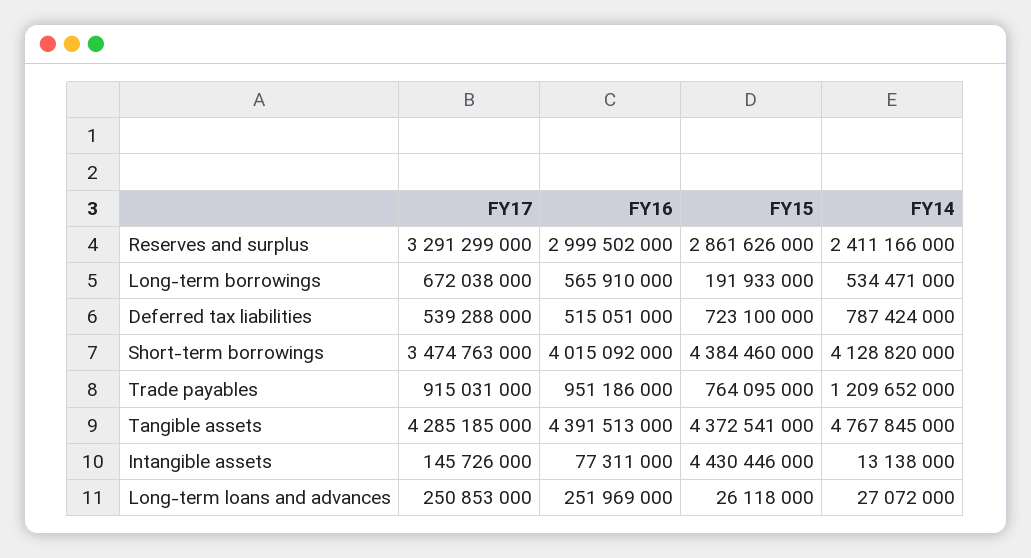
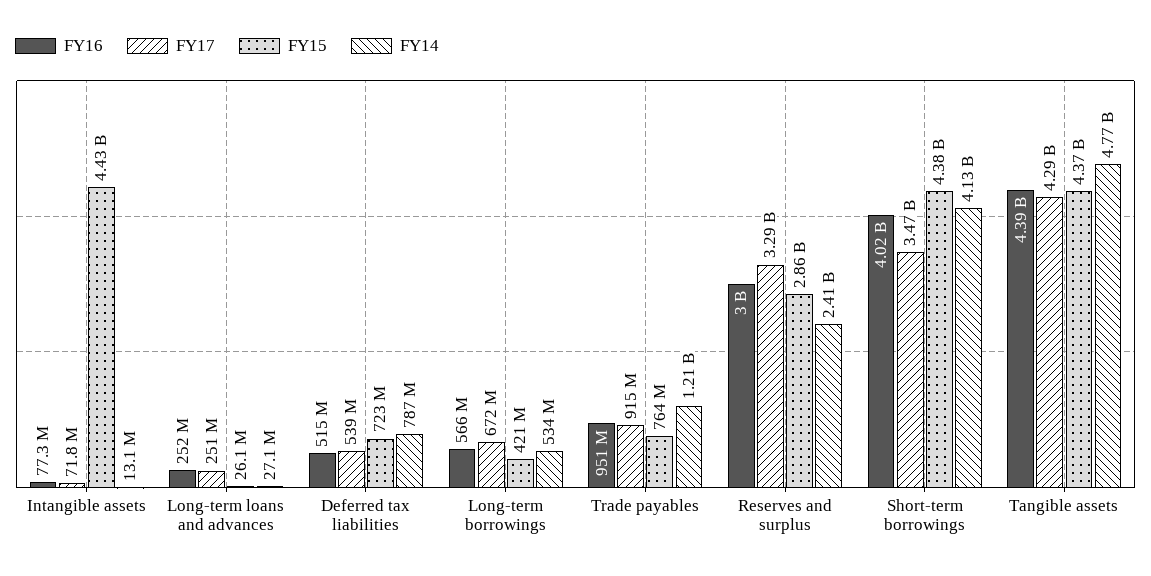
  {
    "FY17": {
      "Reserves and surplus": 3291299000,
      "Long-term borrowings": 672038000,
      "Deferred tax liabilities": 539288000,
      "Short-term borrowings": 3474763000,
      "Trade payables": 915031000,
      "Tangible assets": 4285185000,
-     "Intangible assets": 145726000,
+     "Intangible assets": 71800000,
      "Long-term loans and advances": 250853000
    },
    "FY16": {
      "Reserves and surplus": 2999502000,
      "Long-term borrowings": 565910000,
      "Deferred tax liabilities": 515051000,
      "Short-term borrowings": 4015092000,
      "Trade payables": 951186000,
      "Tangible assets": 4391513000,
      "Intangible assets": 77311000,
      "Long-term loans and advances": 251969000
    },
    "FY15": {
      "Reserves and surplus": 2861626000,
-     "Long-term borrowings": 191933000,
+     "Long-term borrowings": 421000000,
      "Deferred tax liabilities": 723100000,
      "Short-term borrowings": 4384460000,
      "Trade payables": 764095000,
      "Tangible assets": 4372541000,
      "Intangible assets": 4430446000,
      "Long-term loans and advances": 26118000
    },
    "FY14": {
      "Reserves and surplus": 2411166000,
      "Long-term borrowings": 534471000,
      "Deferred tax liabilities": 787424000,
      "Short-term borrowings": 4128820000,
      "Trade payables": 1209652000,
      "Tangible assets": 4767845000,
      "Intangible assets": 13138000,
      "Long-term loans and advances": 27072000
    }
  }

